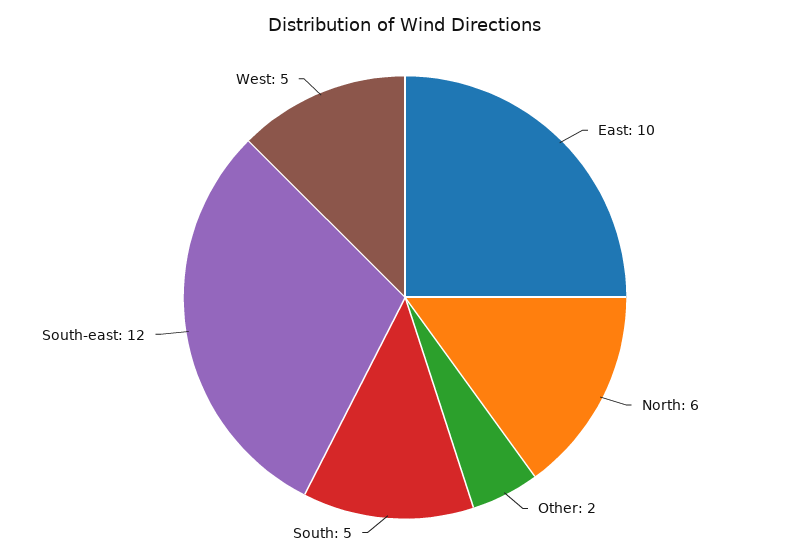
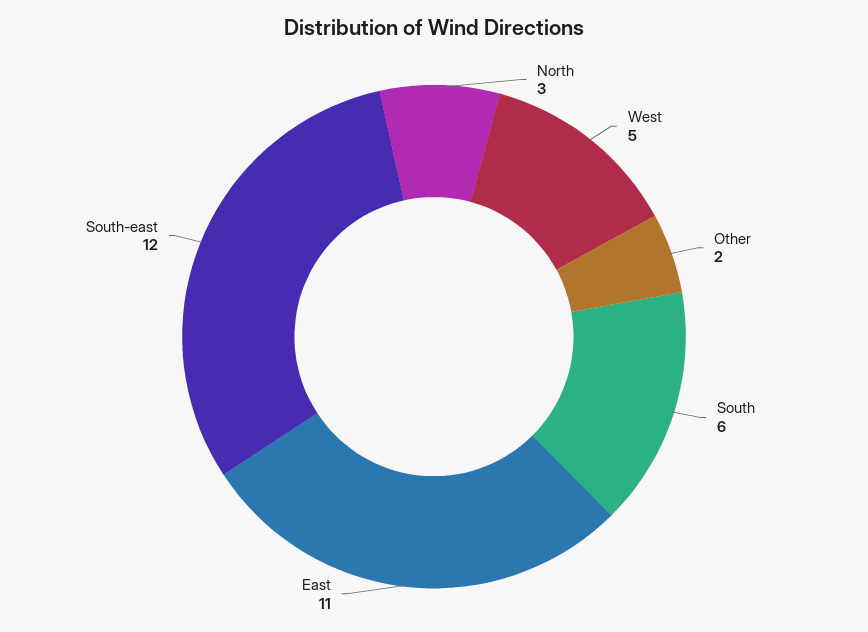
  {
-   "East": 10,
+   "East": 11,
-   "North": 6,
+   "North": 3,
    "Other": 2,
-   "South": 5,
+   "South": 6,
    "South-east": 12,
    "West": 5
  }

